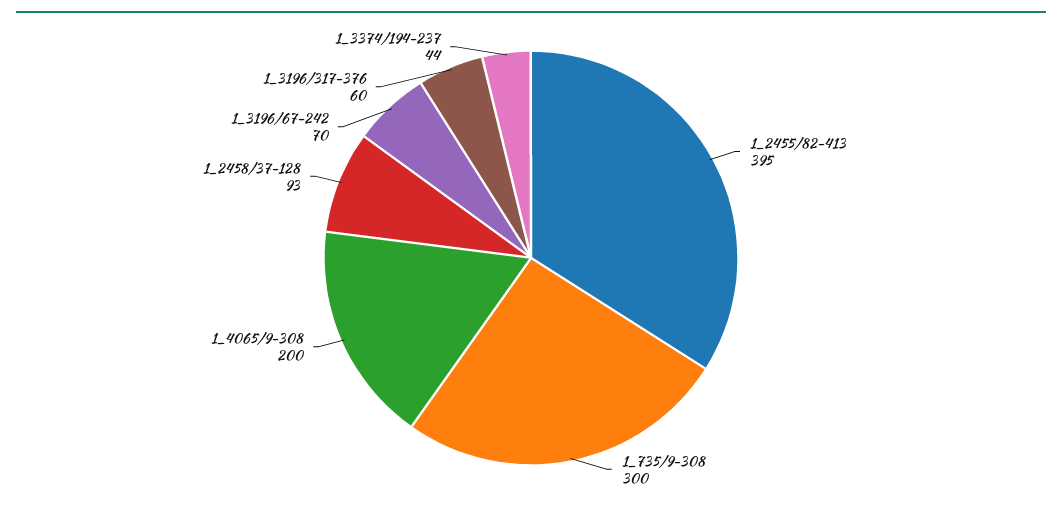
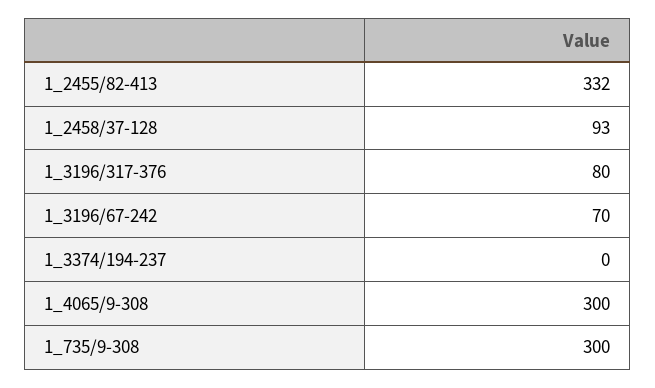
  {
-   "1_2455/82-413": 395,
+   "1_2455/82-413": 332,
    "1_735/9-308": 300,
-   "1_4065/9-308": 200,
+   "1_4065/9-308": 300,
    "1_2458/37-128": 93,
    "1_3196/67-242": 70,
-   "1_3196/317-376": 60,
+   "1_3196/317-376": 80,
-   "1_3374/194-237": 44
+   "1_3374/194-237": 0
  }

